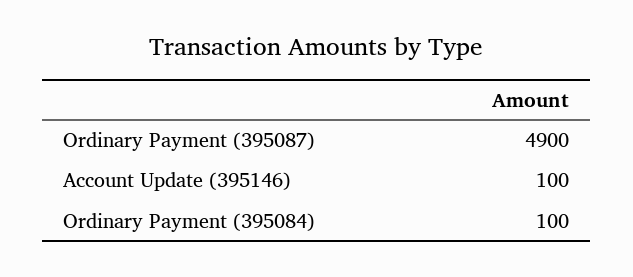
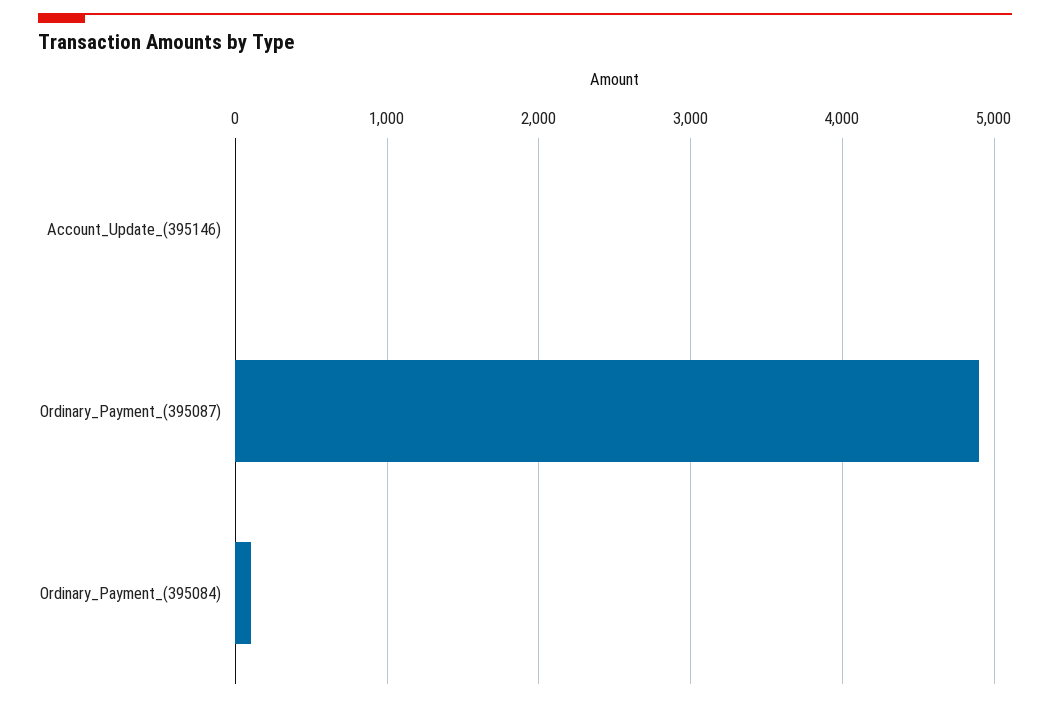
  {
    "Ordinary Payment (395087)": 4900,
-   "Account Update (395146)": 100,
+   "Account Update (395146)": 0,
    "Ordinary Payment (395084)": 100
  }

